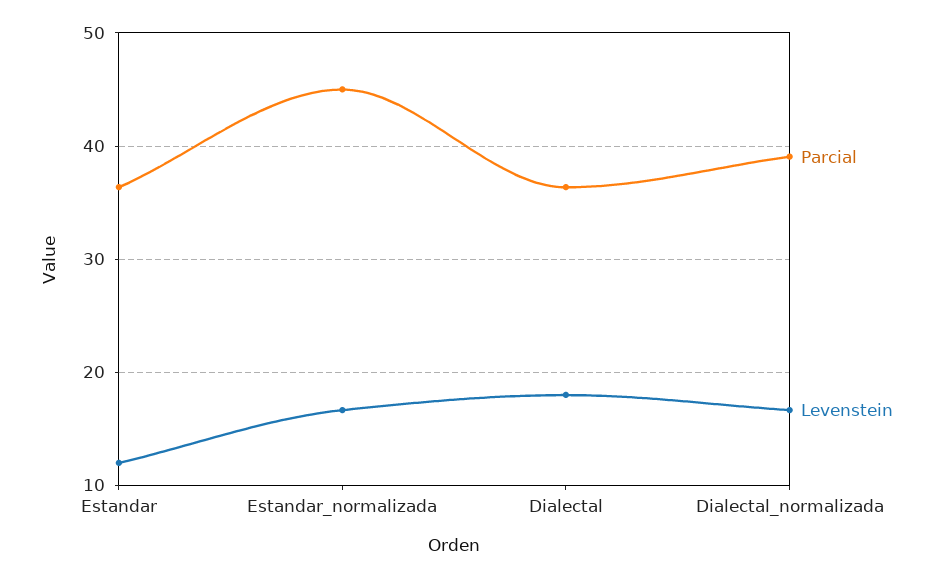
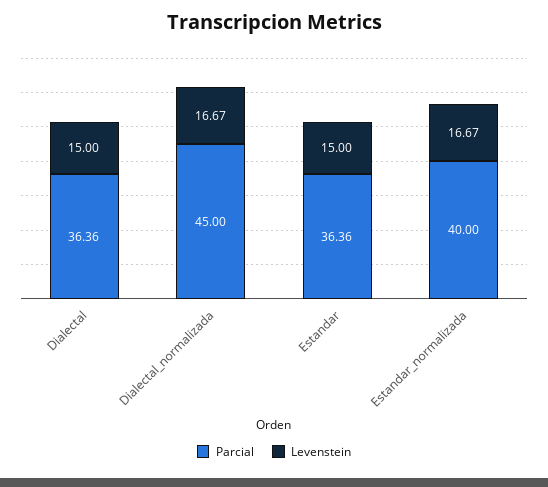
  {
    "Parcial": {
      "Estandar": 36.36,
-     "Estandar_normalizada": 45,
+     "Estandar_normalizada": 40,
      "Dialectal": 36.36,
-     "Dialectal_normalizada": 39
+     "Dialectal_normalizada": 45
    },
    "Levenstein": {
-     "Estandar": 12,
+     "Estandar": 15,
      "Estandar_normalizada": 16.67,
-     "Dialectal": 18,
+     "Dialectal": 15,
      "Dialectal_normalizada": 16.67
    }
  }

